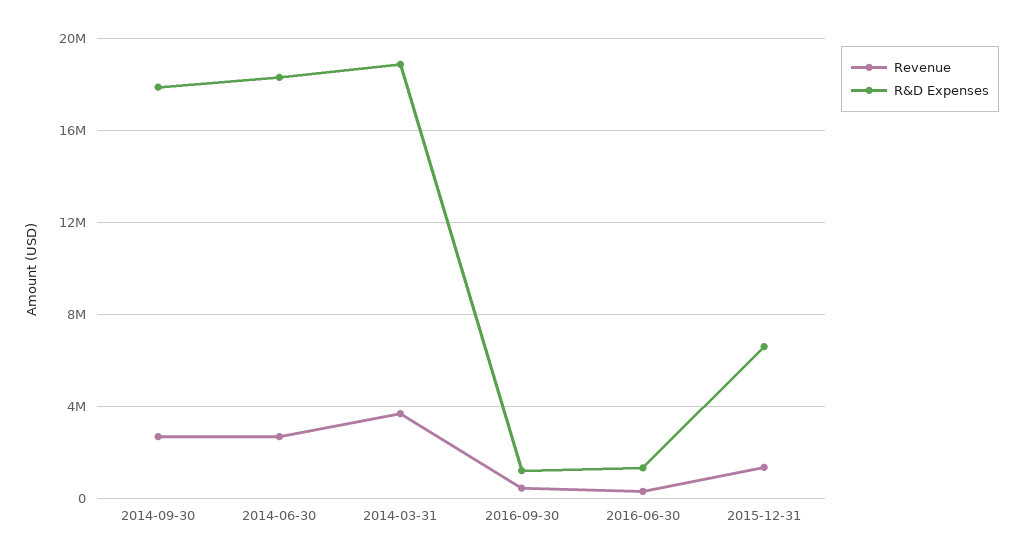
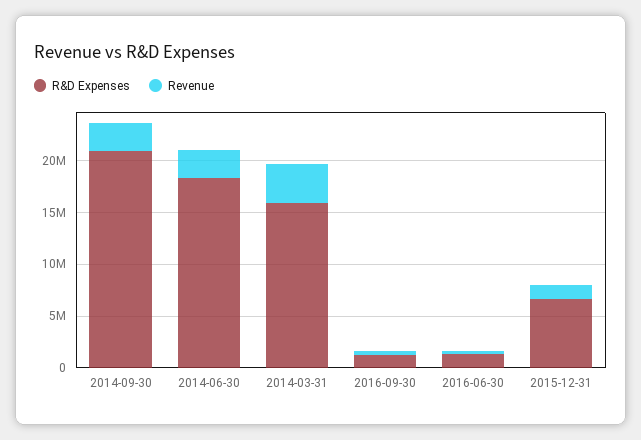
  {
    "Revenue": {
      "2014-09-30": 2500000,
      "2014-06-30": 2500000,
      "2014-03-31": 3500000,
      "2016-09-30": 500000,
      "2016-06-30": 500000,
      "2015-12-31": 1500000
    },
    "R&D Expenses": {
-     "2014-09-30": 18000000,
+     "2014-09-30": 21000000,
      "2014-06-30": 18500000,
-     "2014-03-31": 19000000,
+     "2014-03-31": 16000000,
      "2016-09-30": 1000000,
      "2016-06-30": 1500000,
      "2015-12-31": 6500000
    }
  }

